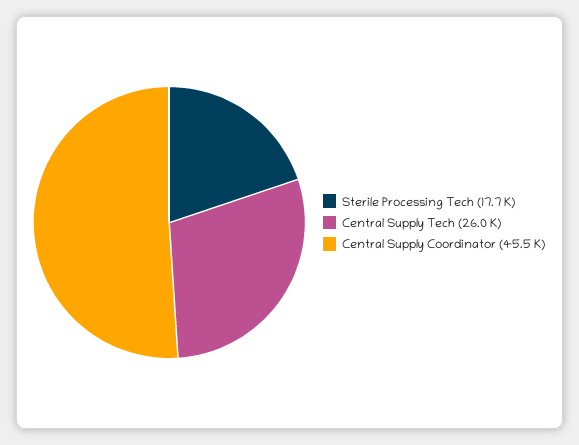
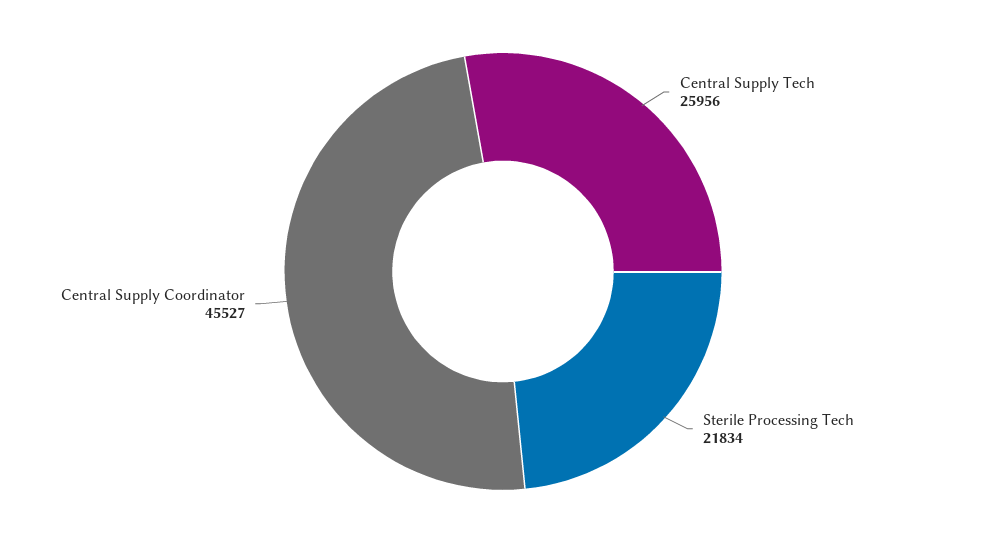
  {
-   "Sterile Processing Tech": 17700,
+   "Sterile Processing Tech": 21834,
    "Central Supply Tech": 25956,
    "Central Supply Coordinator": 45527
  }

